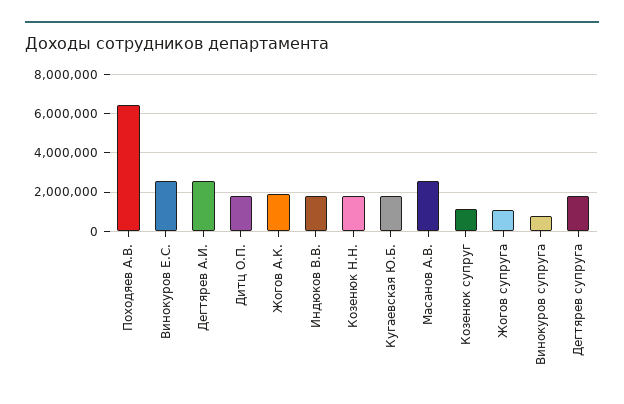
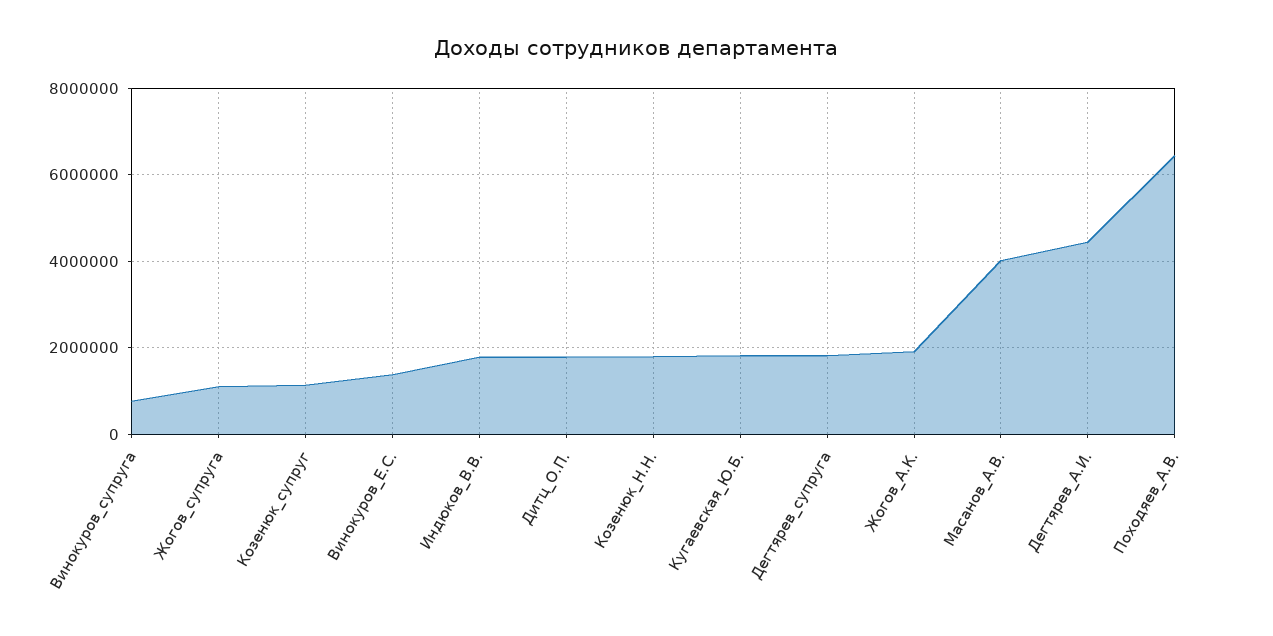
  {
    "Походяев А.В.": 6400000,
-   "Винокуров Е.С.": 2500000,
+   "Винокуров Е.С.": 1400000,
-   "Дегтярев А.И.": 2500000,
+   "Дегтярев А.И.": 4400000,
    "Дитц О.П.": 1800000,
    "Жогов А.К.": 2000000,
    "Индюков В.В.": 1800000,
    "Козенюк Н.Н.": 1800000,
    "Кугаевская Ю.Б.": 1800000,
-   "Масанов А.В.": 2500000,
+   "Масанов А.В.": 4000000,
    "Козенюк супруг": 1200000,
    "Жогов супруга": 1000000,
    "Винокуров супруга": 800000,
    "Дегтярев супруга": 1800000
  }

